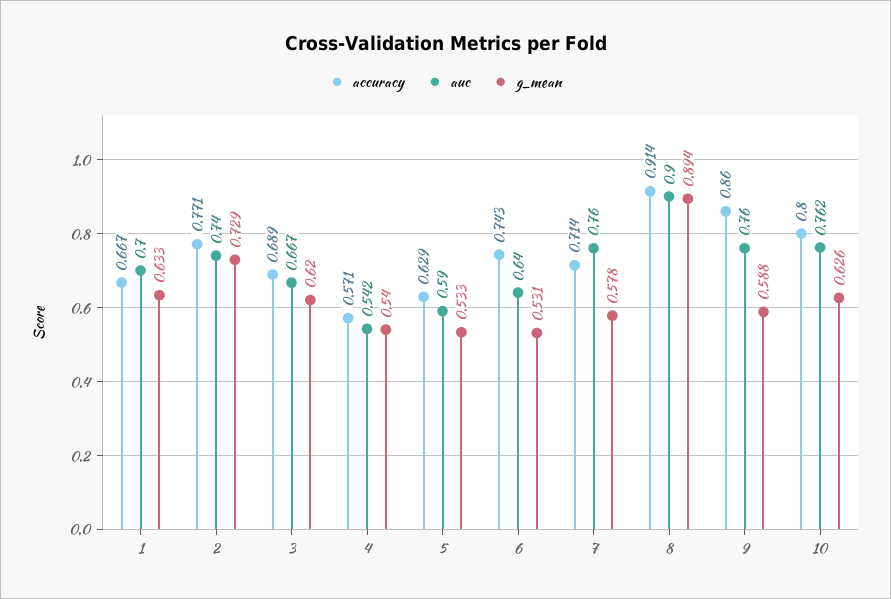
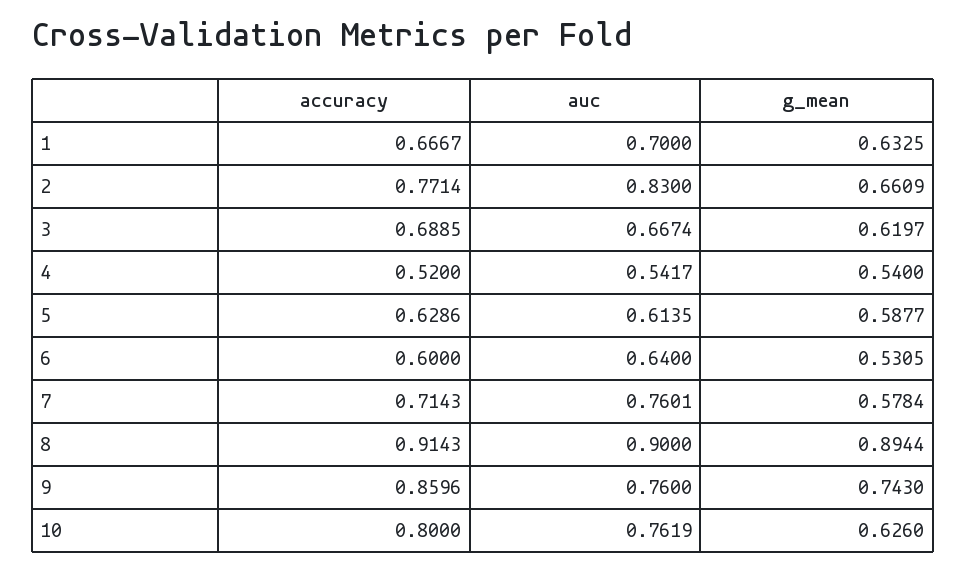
  {
    "accuracy": {
      "1": 0.6667,
      "2": 0.7714,
      "3": 0.6885,
-     "4": 0.571,
+     "4": 0.52,
      "5": 0.6286,
-     "6": 0.743,
+     "6": 0.6,
      "7": 0.7143,
      "8": 0.9143,
      "9": 0.8596,
      "10": 0.8
    },
    "auc": {
      "1": 0.7,
-     "2": 0.74,
+     "2": 0.83,
      "3": 0.6674,
      "4": 0.5417,
-     "5": 0.59,
+     "5": 0.6135,
      "6": 0.64,
      "7": 0.7601,
      "8": 0.9,
      "9": 0.76,
      "10": 0.7619
    },
    "g_mean": {
      "1": 0.6325,
-     "2": 0.729,
+     "2": 0.6609,
      "3": 0.6197,
      "4": 0.54,
-     "5": 0.533,
+     "5": 0.5877,
      "6": 0.5305,
      "7": 0.5784,
      "8": 0.8944,
-     "9": 0.588,
+     "9": 0.743,
      "10": 0.626
    }
  }

